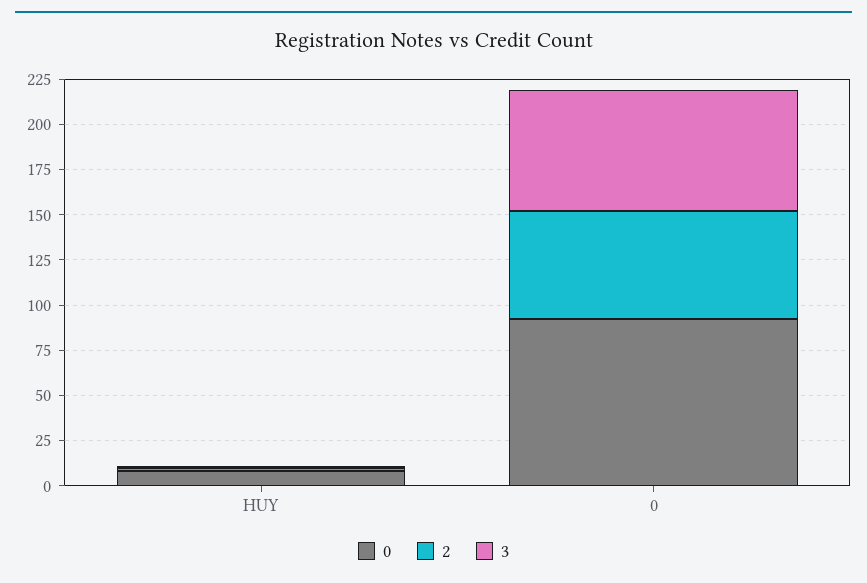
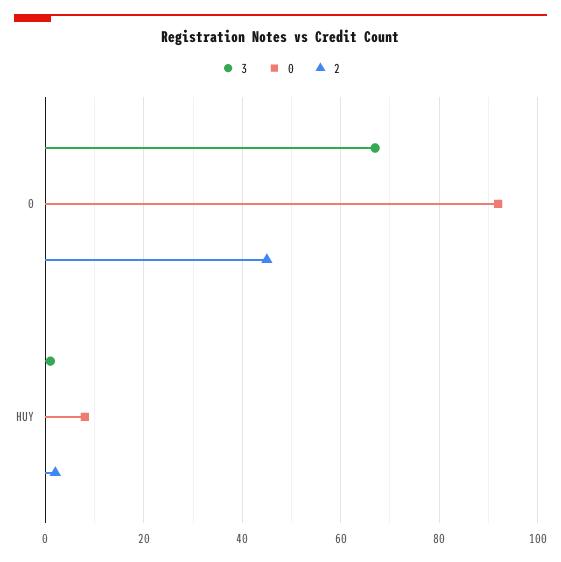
  {
    "0": {
      "HUY": 10,
      "0": 90
    },
    "2": {
      "HUY": 0,
-     "0": 60
+     "0": 45
    },
    "3": {
      "HUY": 0,
      "0": 65
    }
  }

